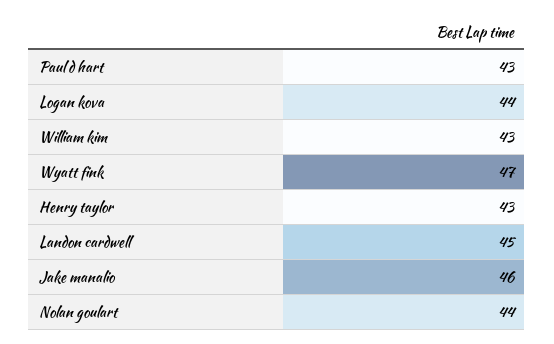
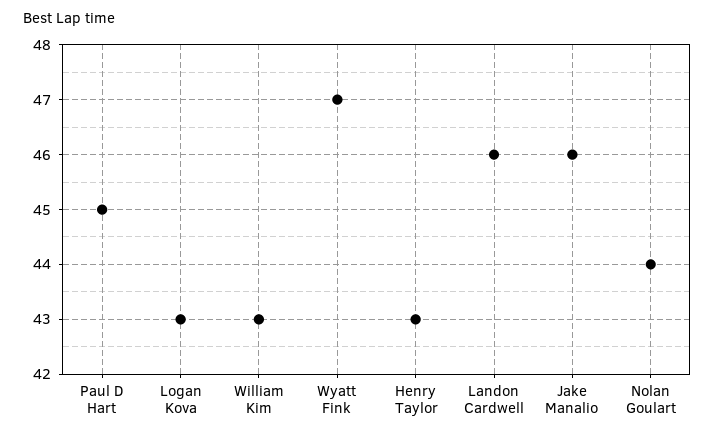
  {
-   "Paul d hart": 43,
+   "Paul d hart": 45,
-   "Logan kova": 44,
+   "Logan kova": 43,
    "William kim": 43,
    "Wyatt fink": 47,
    "Henry taylor": 43,
-   "Landon cardwell": 45,
+   "Landon cardwell": 46,
    "Jake manalio": 46,
    "Nolan goulart": 44
  }

